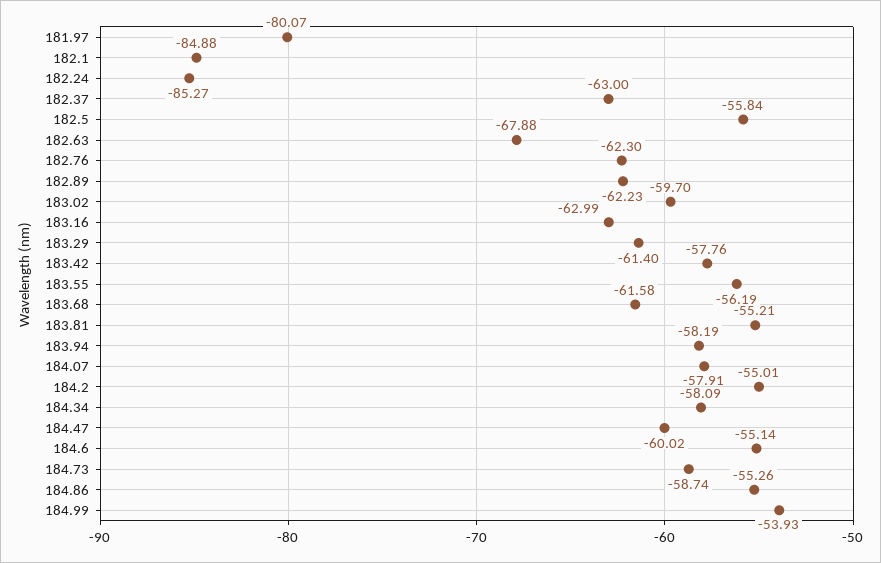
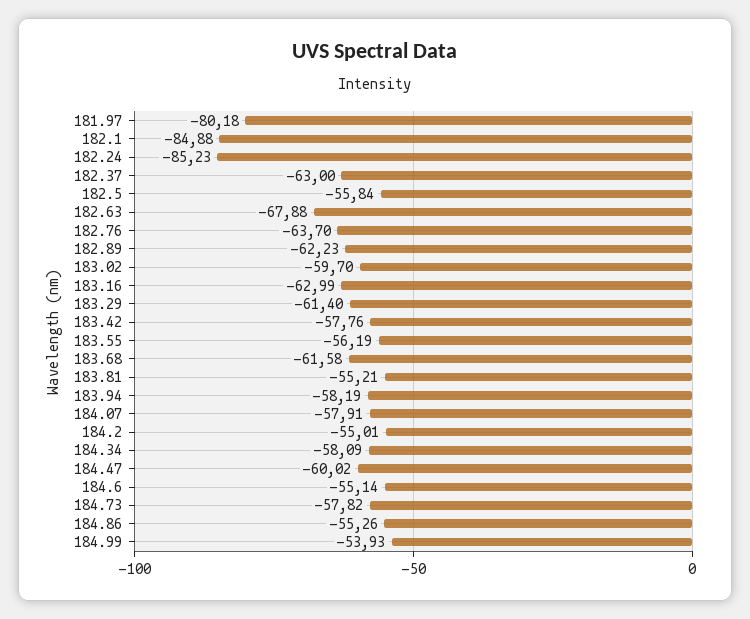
  {
-   "181.97": -80.07,
+   "181.97": -80.18,
    "182.1": -84.88,
-   "182.24": -85.27,
+   "182.24": -85.23,
    "182.37": -63,
    "182.5": -55.84,
    "182.63": -67.88,
-   "182.76": -62.3,
+   "182.76": -63.7,
    "182.89": -62.23,
    "183.02": -59.7,
    "183.16": -62.99,
    "183.29": -61.4,
    "183.42": -57.76,
    "183.55": -56.19,
    "183.68": -61.58,
    "183.81": -55.21,
    "183.94": -58.19,
    "184.07": -57.91,
    "184.2": -55.01,
    "184.34": -58.09,
    "184.47": -60.02,
    "184.6": -55.14,
-   "184.73": -58.74,
+   "184.73": -57.82,
    "184.86": -55.26,
    "184.99": -53.93
  }

